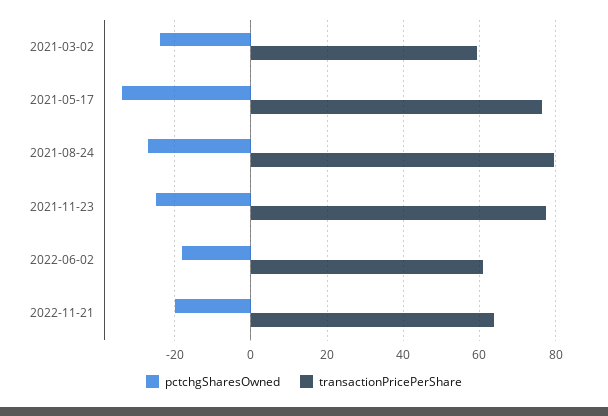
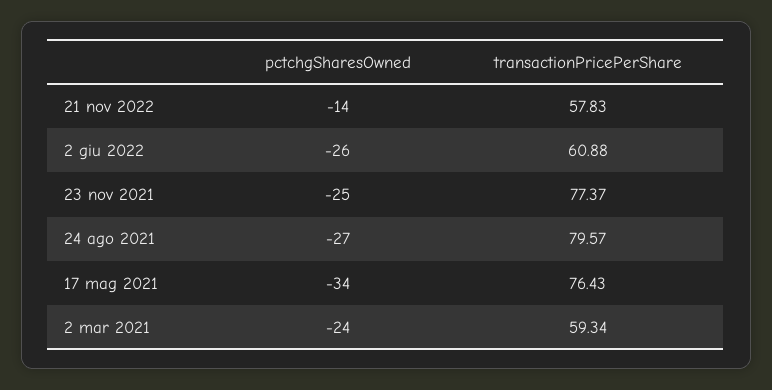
  {
    "pctchgSharesOwned": {
      "2021-03-02": -24,
      "2021-05-17": -34,
      "2021-08-24": -27,
      "2021-11-23": -25,
-     "2022-06-02": -18,
+     "2022-06-02": -26,
-     "2022-11-21": -20
+     "2022-11-21": -14
    },
    "transactionPricePerShare": {
      "2021-03-02": 59.34,
      "2021-05-17": 76.43,
      "2021-08-24": 79.57,
      "2021-11-23": 77.37,
      "2022-06-02": 60.88,
-     "2022-11-21": 64
+     "2022-11-21": 57.83
    }
  }

